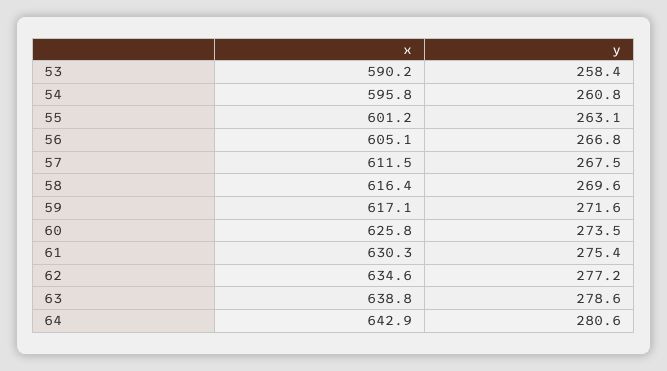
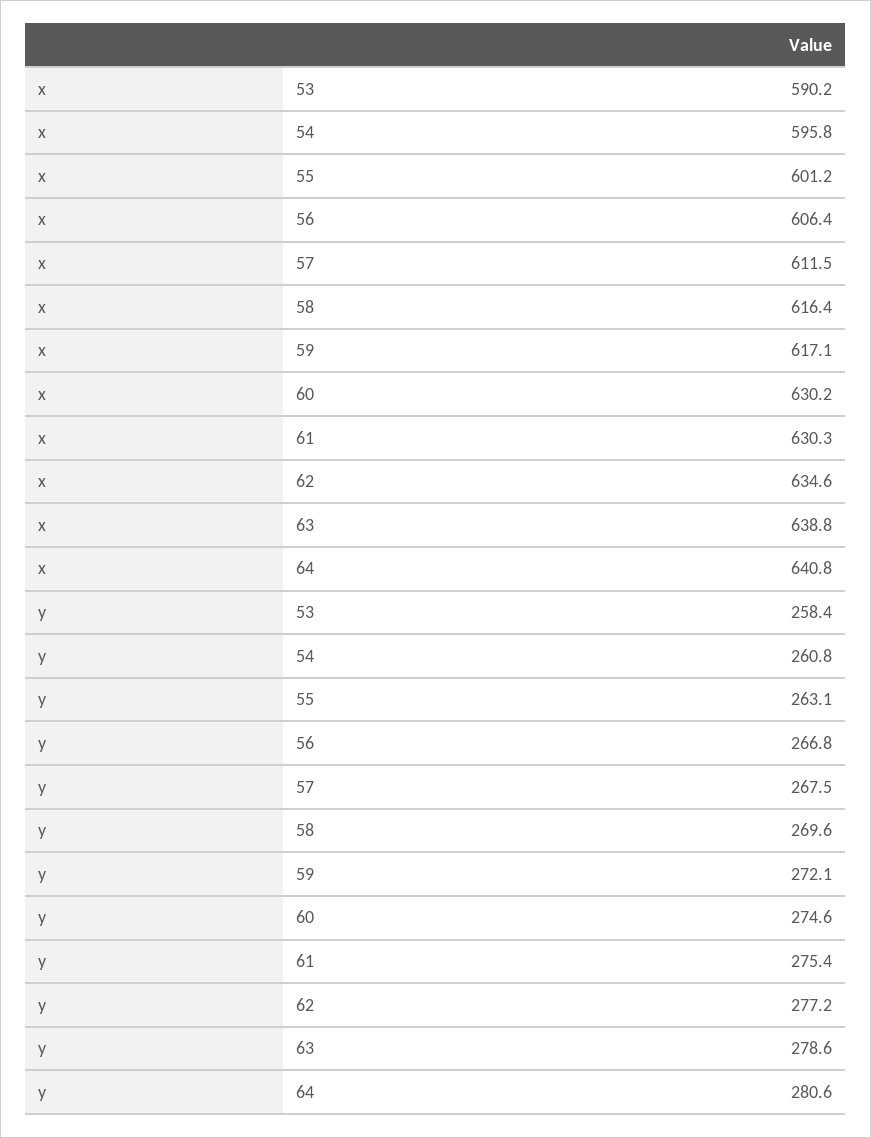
  {
    "x": {
      "53": 590.2,
      "54": 595.8,
      "55": 601.2,
-     "56": 605.1,
+     "56": 606.4,
      "57": 611.5,
      "58": 616.4,
      "59": 617.1,
-     "60": 625.8,
+     "60": 630.2,
      "61": 630.3,
      "62": 634.6,
      "63": 638.8,
-     "64": 642.9
+     "64": 640.8
    },
    "y": {
      "53": 258.4,
      "54": 260.8,
      "55": 263.1,
      "56": 266.8,
      "57": 267.5,
      "58": 269.6,
-     "59": 271.6,
+     "59": 272.1,
-     "60": 273.5,
+     "60": 274.6,
      "61": 275.4,
      "62": 277.2,
      "63": 278.6,
      "64": 280.6
    }
  }

